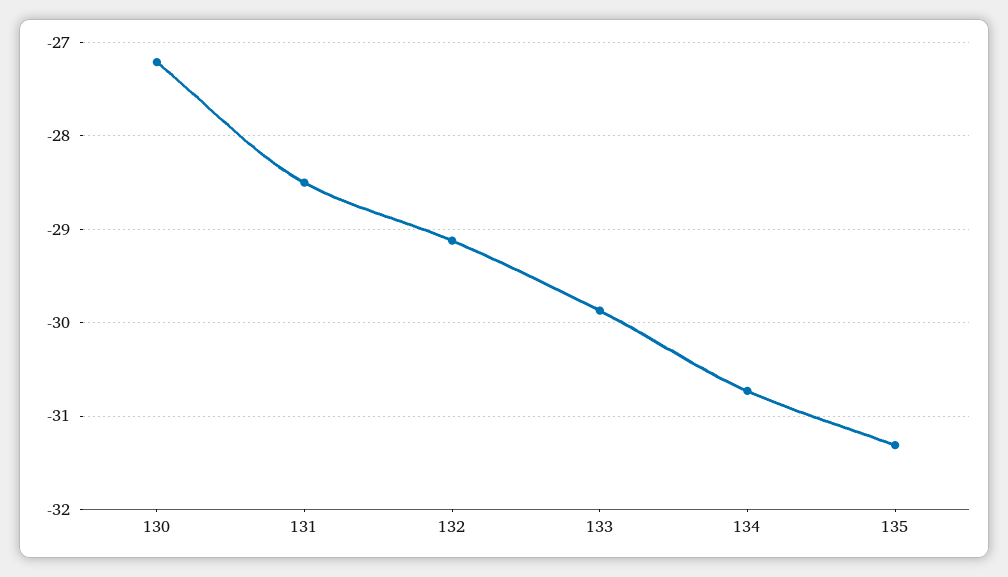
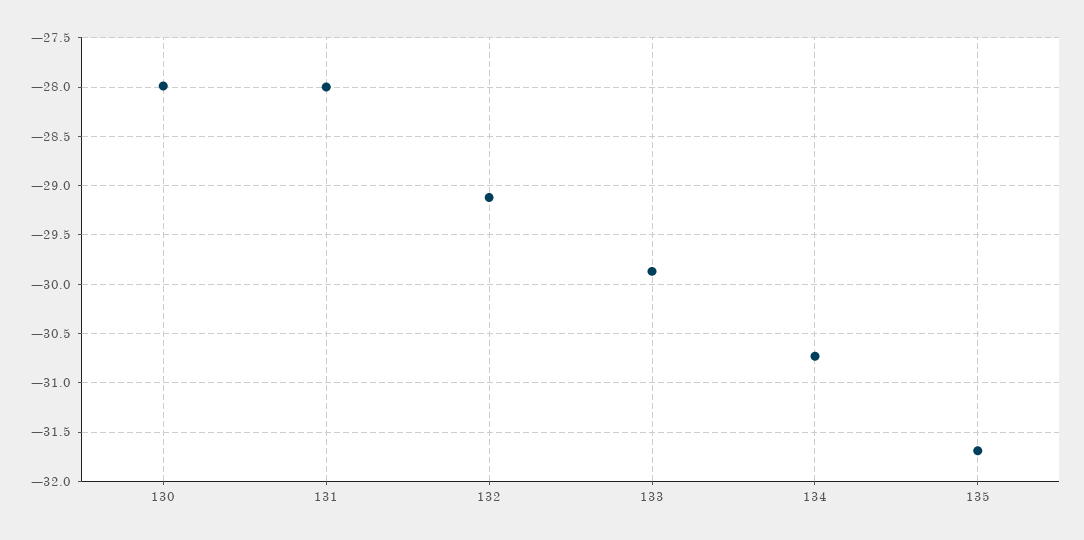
  {
-   "130": -27.2,
+   "130": -28,
-   "131": -28.5,
+   "131": -28,
    "132": -29.1,
    "133": -29.9,
    "134": -30.7,
-   "135": -31.3
+   "135": -31.7
  }

